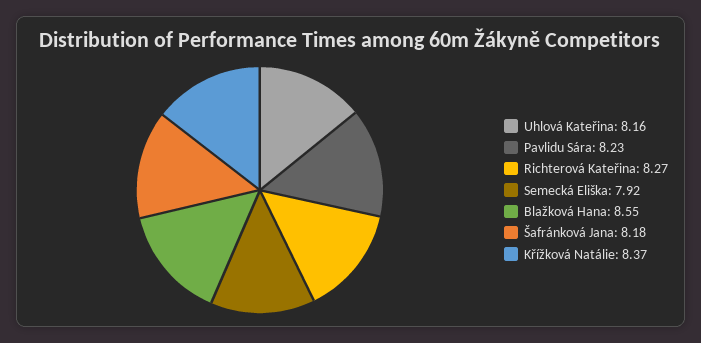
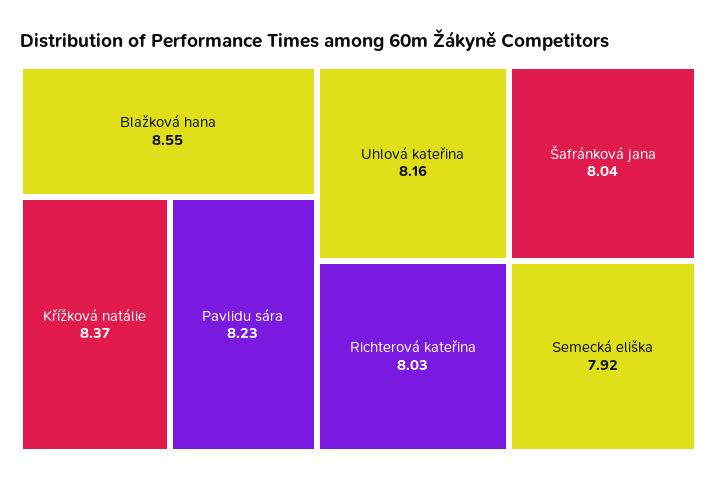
  {
    "Uhlová Kateřina": 8.16,
    "Pavlidu Sára": 8.23,
-   "Richterová Kateřina": 8.27,
+   "Richterová Kateřina": 8.03,
    "Semecká Eliška": 7.92,
    "Blažková Hana": 8.55,
-   "Šafránková Jana": 8.18,
+   "Šafránková Jana": 8.04,
    "Křížková Natálie": 8.37
  }

